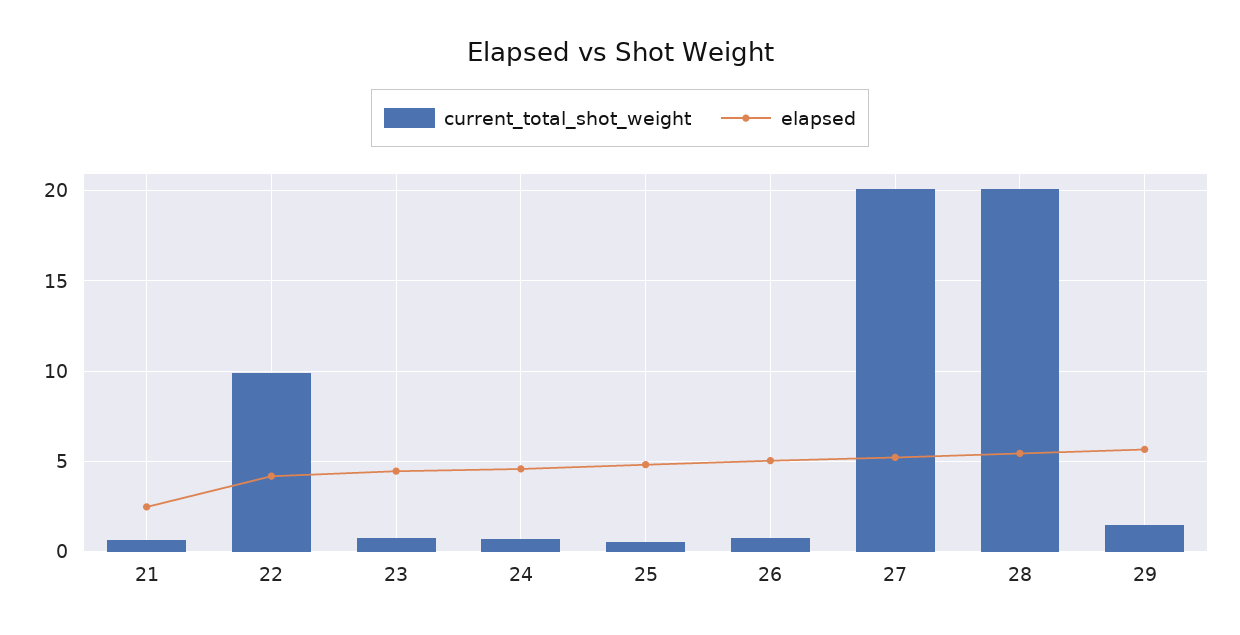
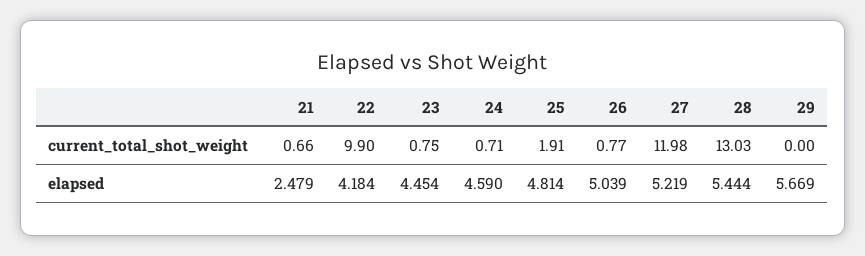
  {
    "current_total_shot_weight": {
      "21": 0.66,
      "22": 9.9,
      "23": 0.75,
      "24": 0.71,
-     "25": 0.5,
+     "25": 1.91,
      "26": 0.77,
-     "27": 20,
+     "27": 11.98,
-     "28": 20,
+     "28": 13.03,
-     "29": 1.5
+     "29": 0
    },
    "elapsed": {
      "21": 2.479,
      "22": 4.184,
      "23": 4.454,
      "24": 4.59,
      "25": 4.814,
      "26": 5.039,
      "27": 5.219,
      "28": 5.444,
      "29": 5.669
    }
  }

